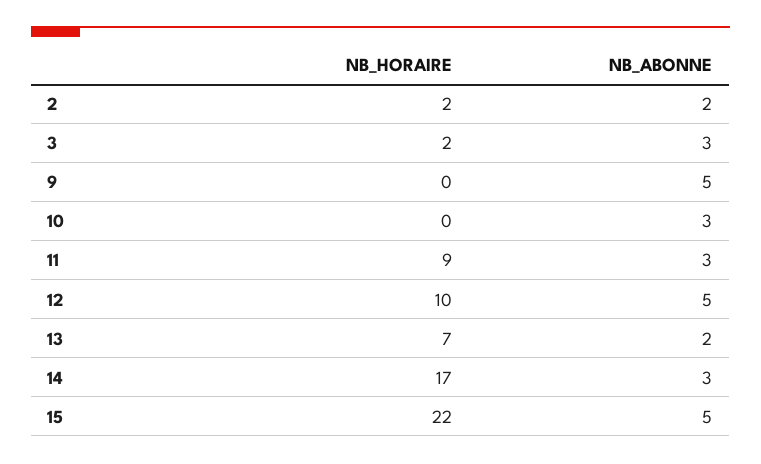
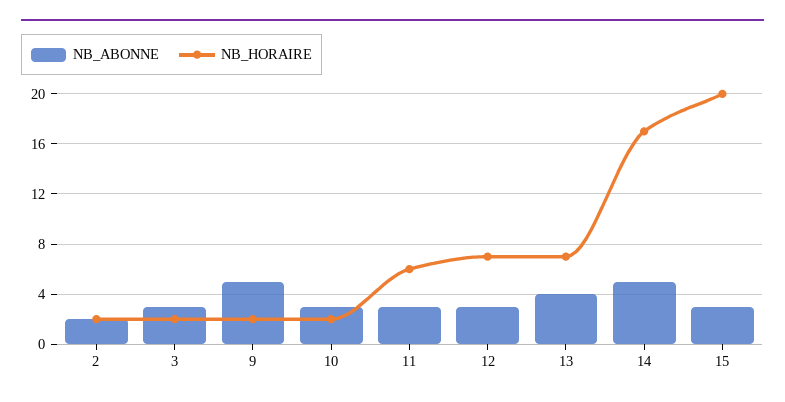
  {
    "NB_HORAIRE": {
      "2": 2,
      "3": 2,
-     "9": 0,
+     "9": 2,
-     "10": 0,
+     "10": 2,
-     "11": 9,
+     "11": 6,
-     "12": 10,
+     "12": 7,
      "13": 7,
      "14": 17,
-     "15": 22
+     "15": 20
    },
    "NB_ABONNE": {
      "2": 2,
      "3": 3,
      "9": 5,
      "10": 3,
      "11": 3,
-     "12": 5,
+     "12": 3,
-     "13": 2,
+     "13": 4,
-     "14": 3,
+     "14": 5,
-     "15": 5
+     "15": 3
    }
  }

